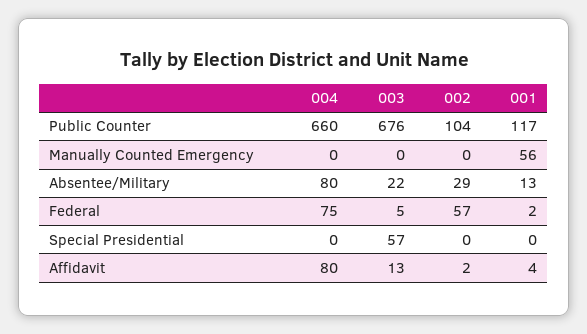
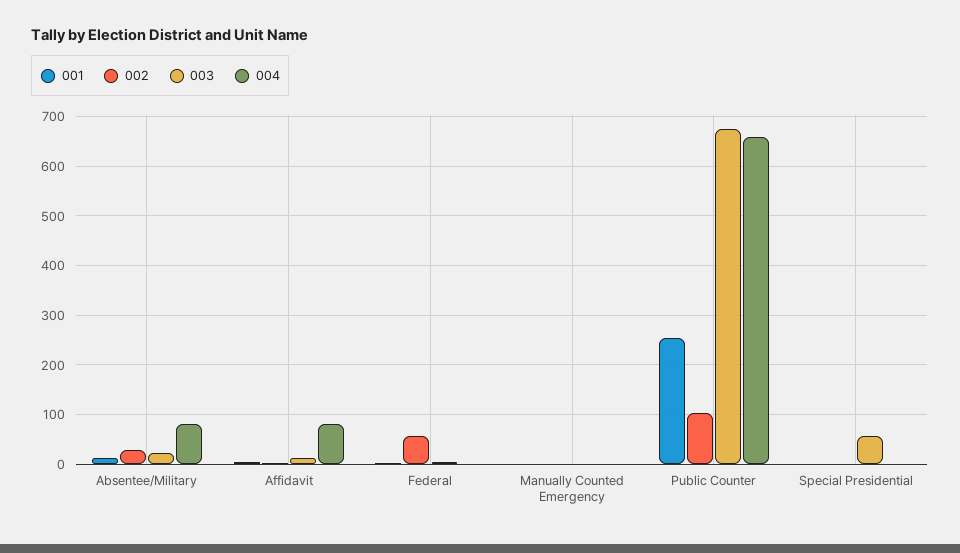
  {
    "004": {
      "Public Counter": 660,
      "Manually Counted Emergency": 0,
      "Absentee/Military": 80,
-     "Federal": 75,
+     "Federal": 0,
      "Special Presidential": 0,
      "Affidavit": 80
    },
    "003": {
      "Public Counter": 676,
      "Manually Counted Emergency": 0,
      "Absentee/Military": 22,
      "Federal": 5,
      "Special Presidential": 57,
      "Affidavit": 13
    },
    "002": {
      "Public Counter": 104,
      "Manually Counted Emergency": 0,
      "Absentee/Military": 29,
      "Federal": 57,
      "Special Presidential": 0,
      "Affidavit": 2
    },
    "001": {
-     "Public Counter": 117,
+     "Public Counter": 260,
-     "Manually Counted Emergency": 56,
+     "Manually Counted Emergency": 0,
      "Absentee/Military": 13,
      "Federal": 2,
      "Special Presidential": 0,
      "Affidavit": 4
    }
  }

